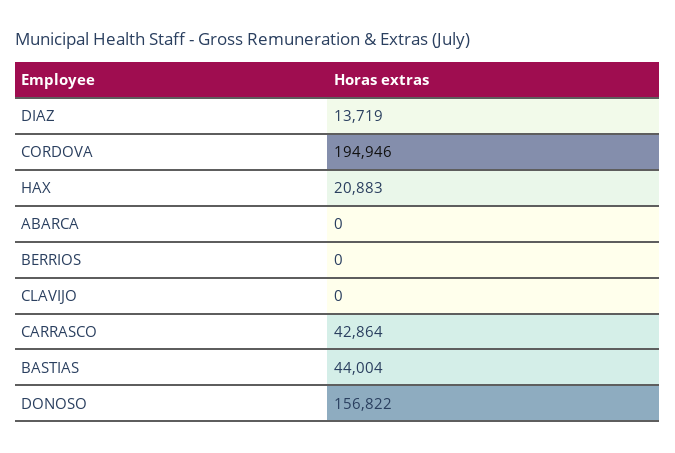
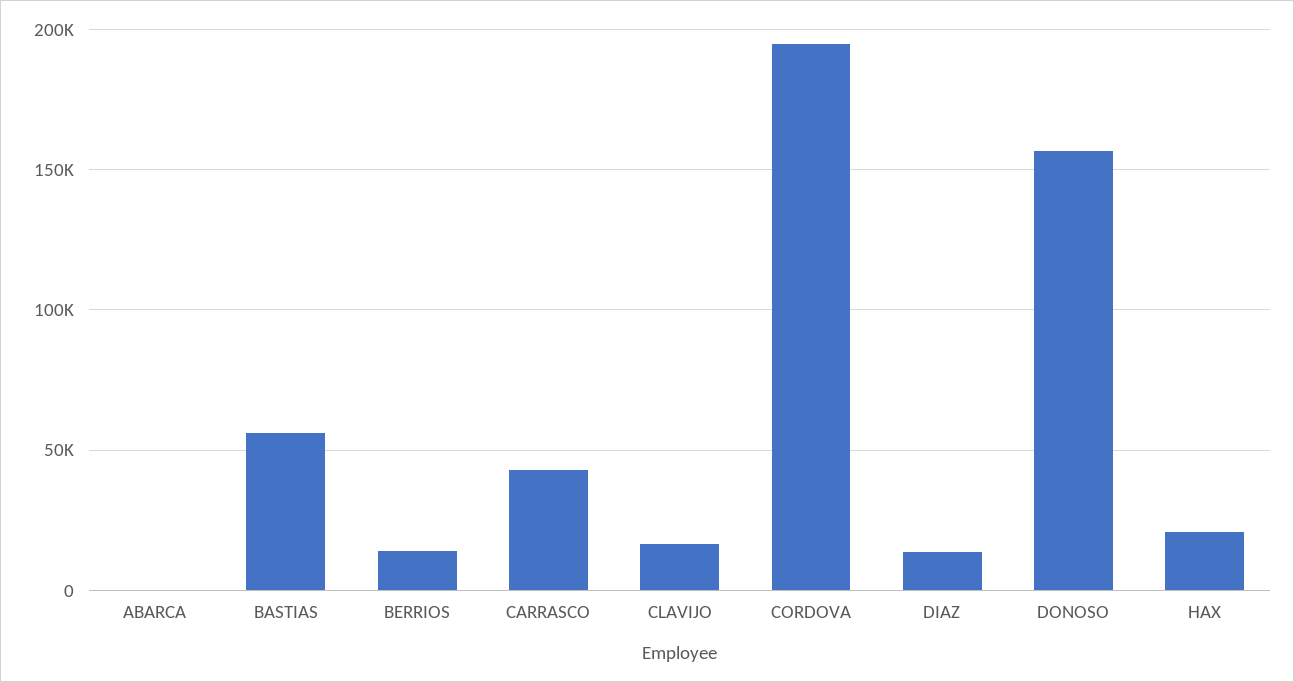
  {
    "DIAZ": 13719,
    "CORDOVA": 194946,
    "HAX": 20883,
    "ABARCA": 0,
-   "BERRIOS": 0,
+   "BERRIOS": 15000,
-   "CLAVIJO": 0,
+   "CLAVIJO": 15000,
    "CARRASCO": 42864,
-   "BASTIAS": 44004,
+   "BASTIAS": 55000,
    "DONOSO": 156822
  }

